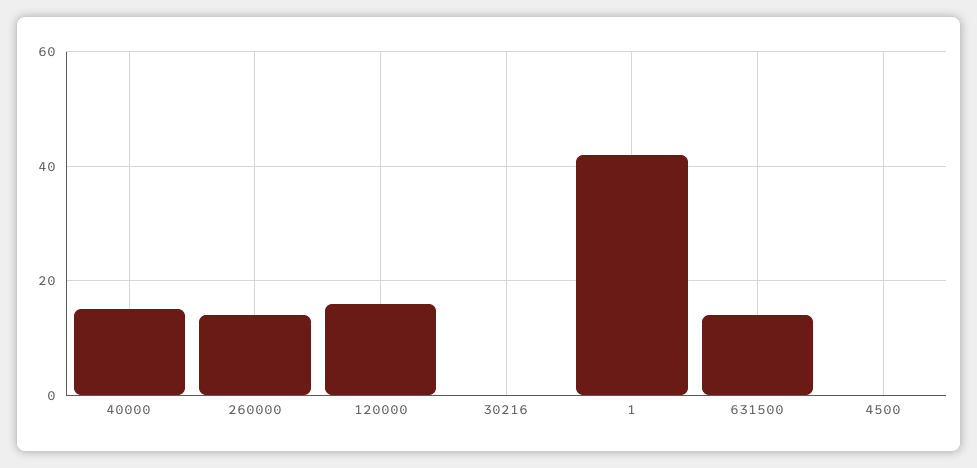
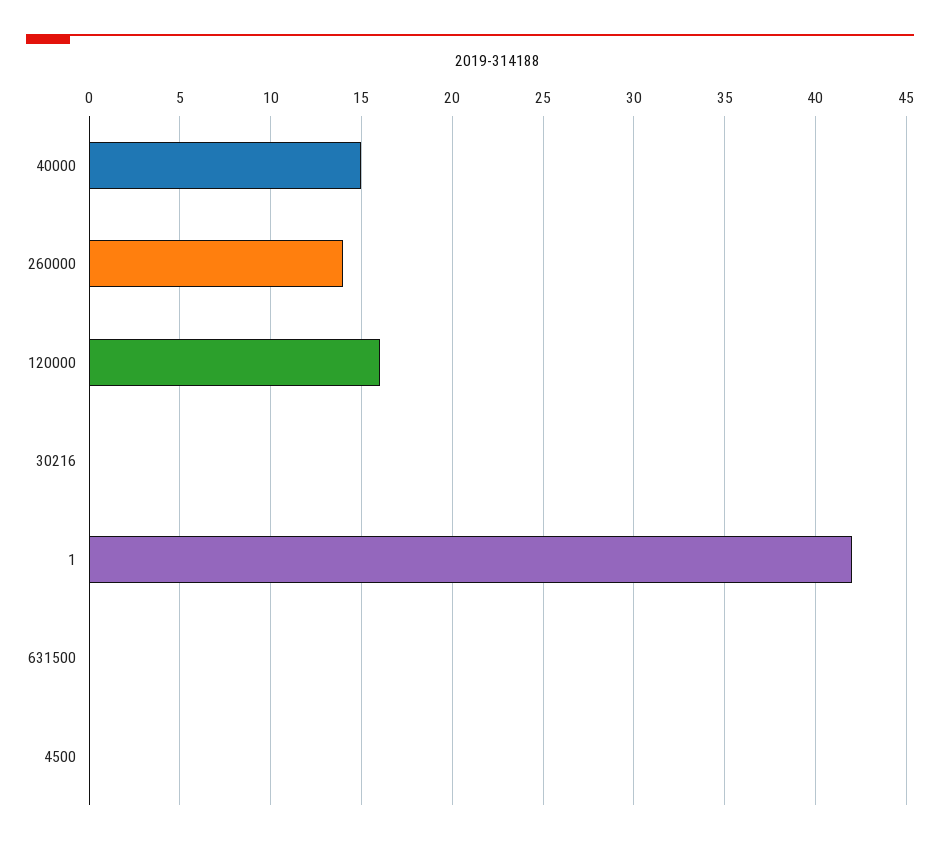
  {
    "40000": 15,
    "260000": 14,
    "120000": 16,
    "30216": 0,
    "1": 42,
-   "631500": 15,
+   "631500": 0,
    "4500": 0
  }

